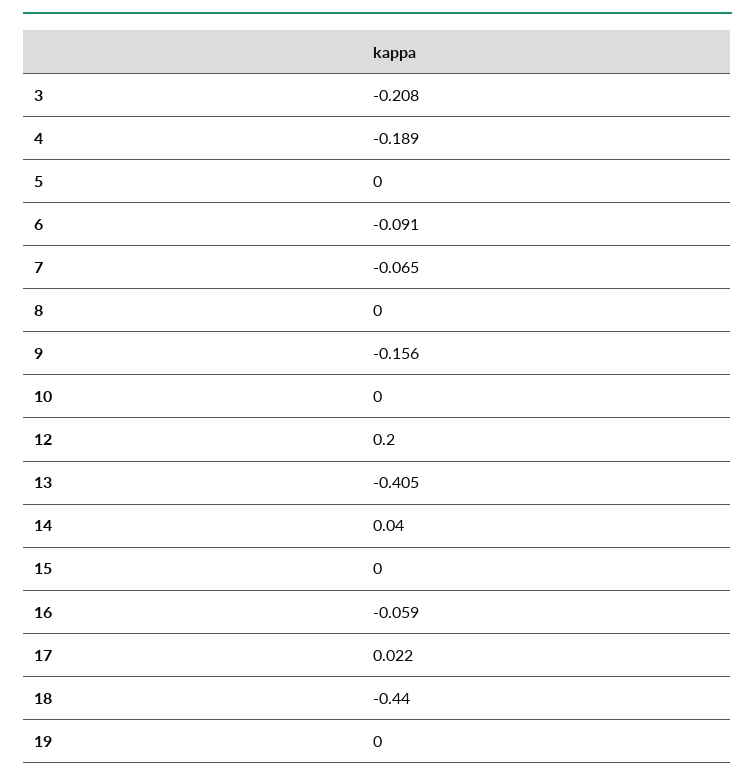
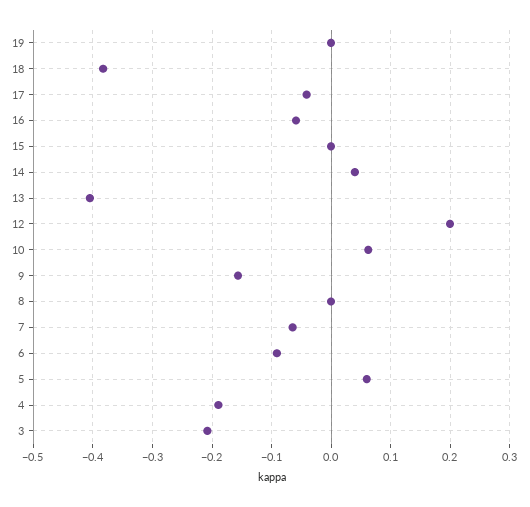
  {
    "3": -0.208,
    "4": -0.189,
-   "5": 0,
+   "5": 0.06,
    "6": -0.091,
    "7": -0.065,
    "8": 0,
    "9": -0.156,
-   "10": 0,
+   "10": 0.06,
    "12": 0.2,
    "13": -0.405,
    "14": 0.04,
    "15": 0,
    "16": -0.059,
-   "17": 0.022,
+   "17": -0.04,
-   "18": -0.44,
+   "18": -0.38,
    "19": 0
  }

